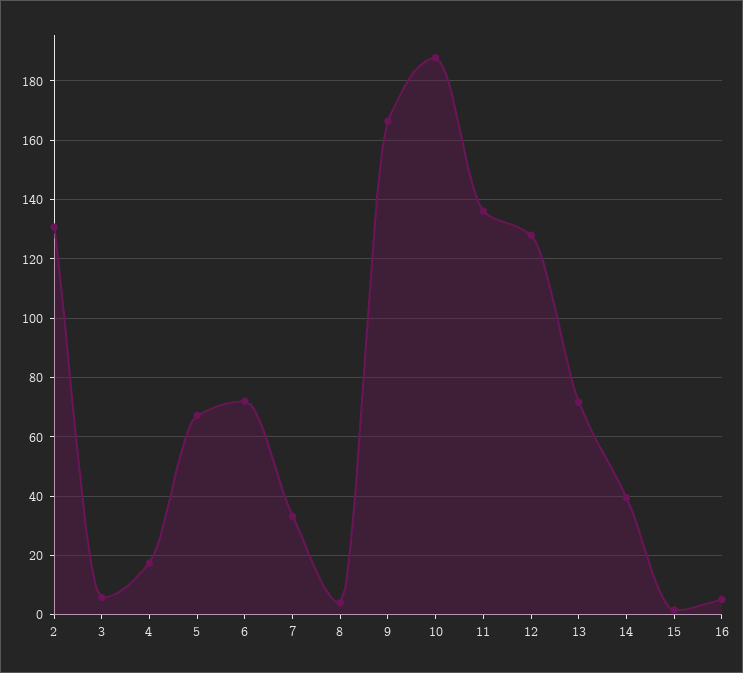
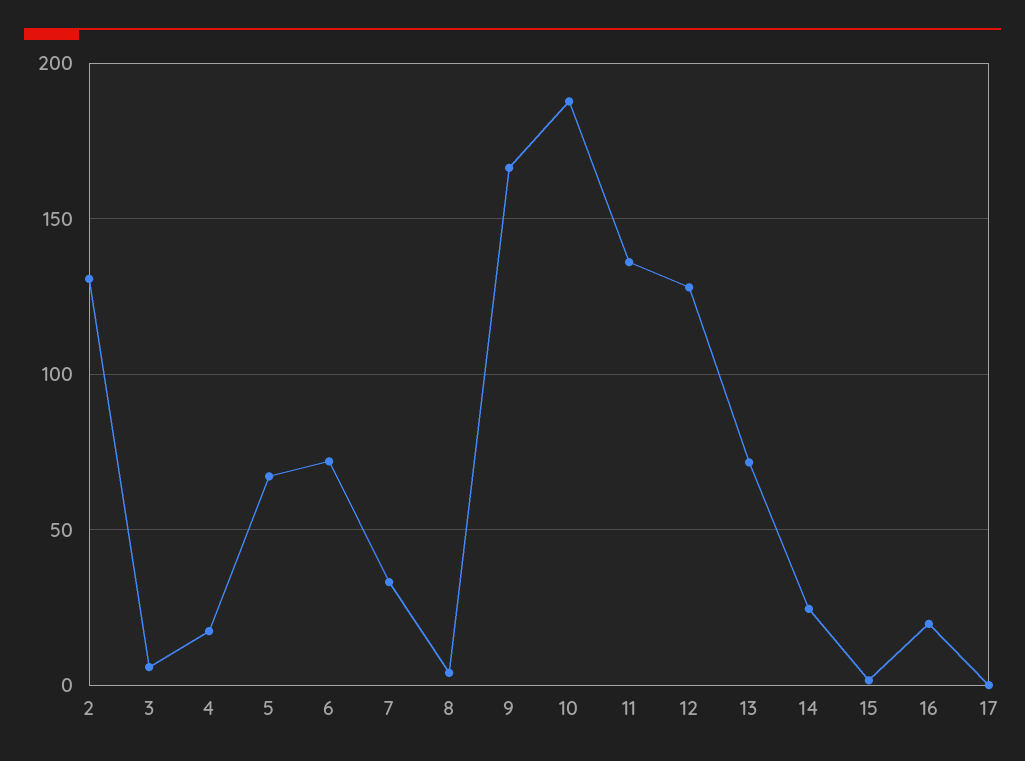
  {
    "2": 130,
    "3": 5,
    "4": 17.5,
    "5": 67.5,
    "6": 72.5,
    "7": 32.5,
    "8": 5,
    "9": 167.5,
    "10": 187.5,
    "11": 135,
    "12": 127.5,
    "13": 72.5,
-   "14": 40,
+   "14": 25,
    "15": 2.5,
-   "16": 5
+   "16": 20,
+   "17": 0
  }

